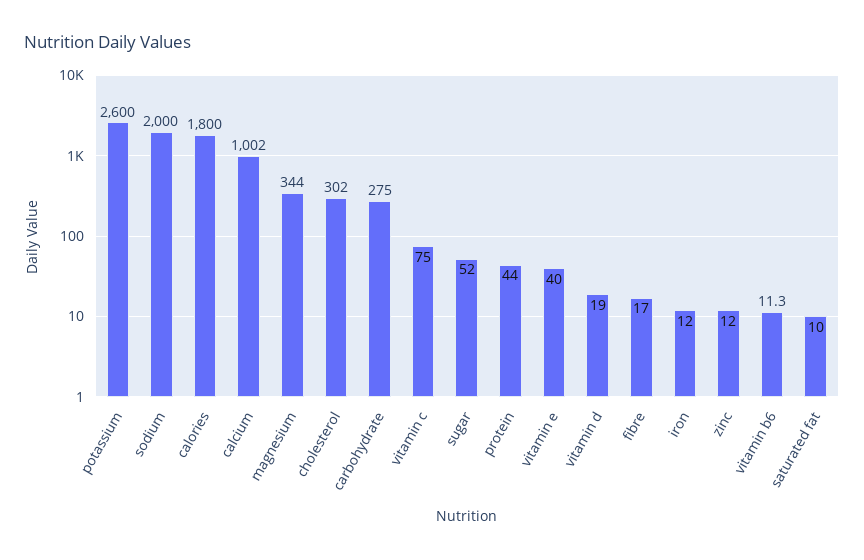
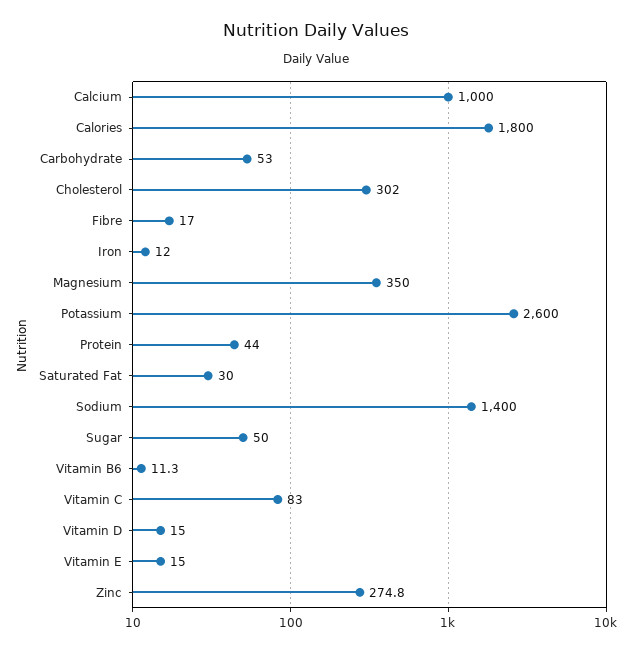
  {
    "potassium": 2600,
-   "sodium": 2000,
+   "sodium": 1400,
    "calories": 1800,
-   "calcium": 1002,
+   "calcium": 1000,
-   "magnesium": 344,
+   "magnesium": 350,
    "cholesterol": 302,
-   "carbohydrate": 275,
+   "carbohydrate": 53,
-   "vitamin c": 75,
+   "vitamin c": 83,
-   "sugar": 52,
+   "sugar": 50,
    "protein": 44,
-   "vitamin e": 40,
+   "vitamin e": 15,
-   "vitamin d": 19,
+   "vitamin d": 15,
    "fibre": 17,
    "iron": 12,
-   "zinc": 12,
+   "zinc": 274.8,
    "vitamin b6": 11.3,
-   "saturated fat": 10
+   "saturated fat": 30
  }

